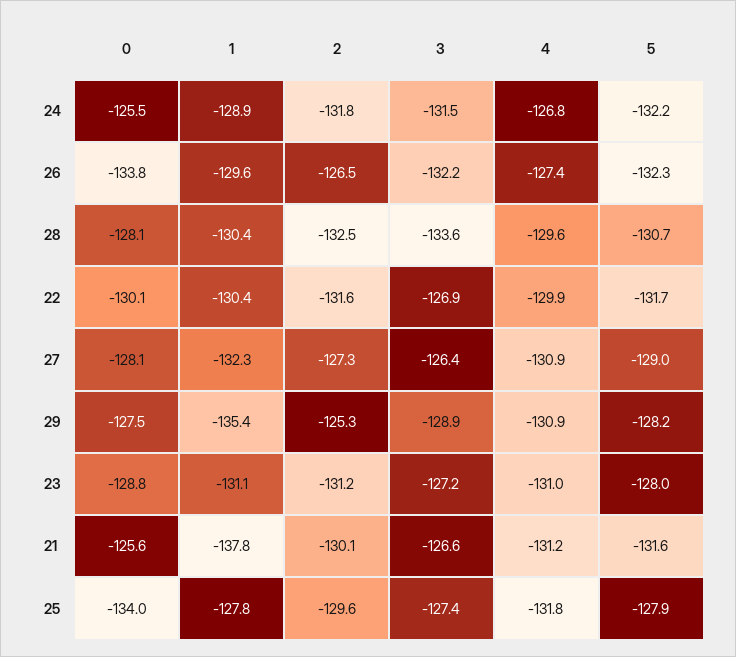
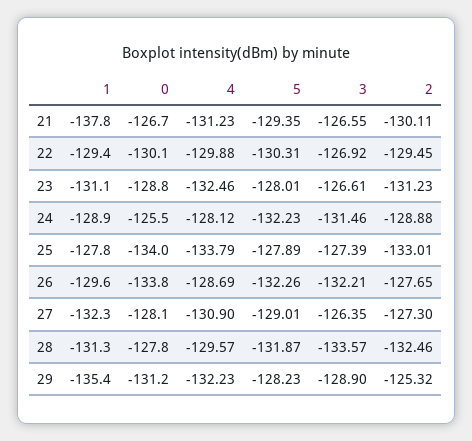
  {
    "0": {
      "24": -125.5,
      "26": -133.8,
-     "28": -128.1,
+     "28": -127.8,
      "22": -130.1,
      "27": -128.1,
-     "29": -127.5,
+     "29": -131.2,
      "23": -128.8,
-     "21": -125.6,
+     "21": -126.7,
      "25": -134
    },
    "1": {
      "24": -128.9,
      "26": -129.6,
-     "28": -130.4,
+     "28": -131.3,
-     "22": -130.4,
+     "22": -129.4,
      "27": -132.3,
      "29": -135.4,
      "23": -131.1,
      "21": -137.8,
      "25": -127.8
    },
    "2": {
-     "24": -131.8,
+     "24": -128.88,
-     "26": -126.5,
+     "26": -127.65,
      "28": -132.46,
-     "22": -131.6,
+     "22": -129.45,
      "27": -127.3,
      "29": -125.32,
      "23": -131.23,
      "21": -130.11,
-     "25": -129.6
+     "25": -133.01
    },
    "3": {
      "24": -131.46,
      "26": -132.21,
      "28": -133.57,
      "22": -126.92,
      "27": -126.35,
      "29": -128.9,
-     "23": -127.2,
+     "23": -126.61,
      "21": -126.55,
      "25": -127.39
    },
    "4": {
-     "24": -126.8,
+     "24": -128.12,
-     "26": -127.4,
+     "26": -128.69,
      "28": -129.57,
      "22": -129.88,
      "27": -130.9,
-     "29": -130.9,
+     "29": -132.23,
-     "23": -131,
+     "23": -132.46,
      "21": -131.23,
-     "25": -131.8
+     "25": -133.79
    },
    "5": {
      "24": -132.23,
      "26": -132.26,
-     "28": -130.7,
+     "28": -131.87,
-     "22": -131.7,
+     "22": -130.31,
      "27": -129.01,
      "29": -128.23,
      "23": -128.01,
-     "21": -131.6,
+     "21": -129.35,
      "25": -127.89
    }
  }

